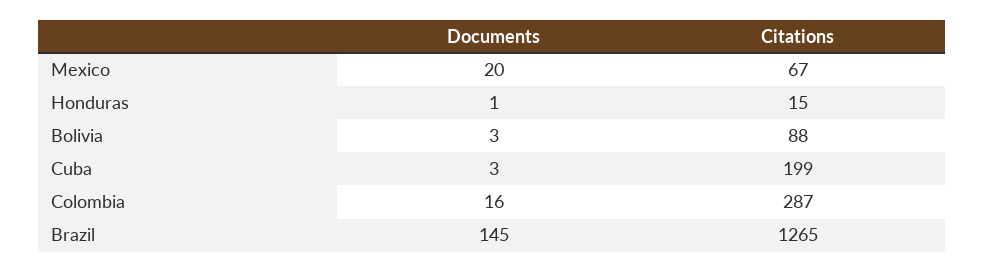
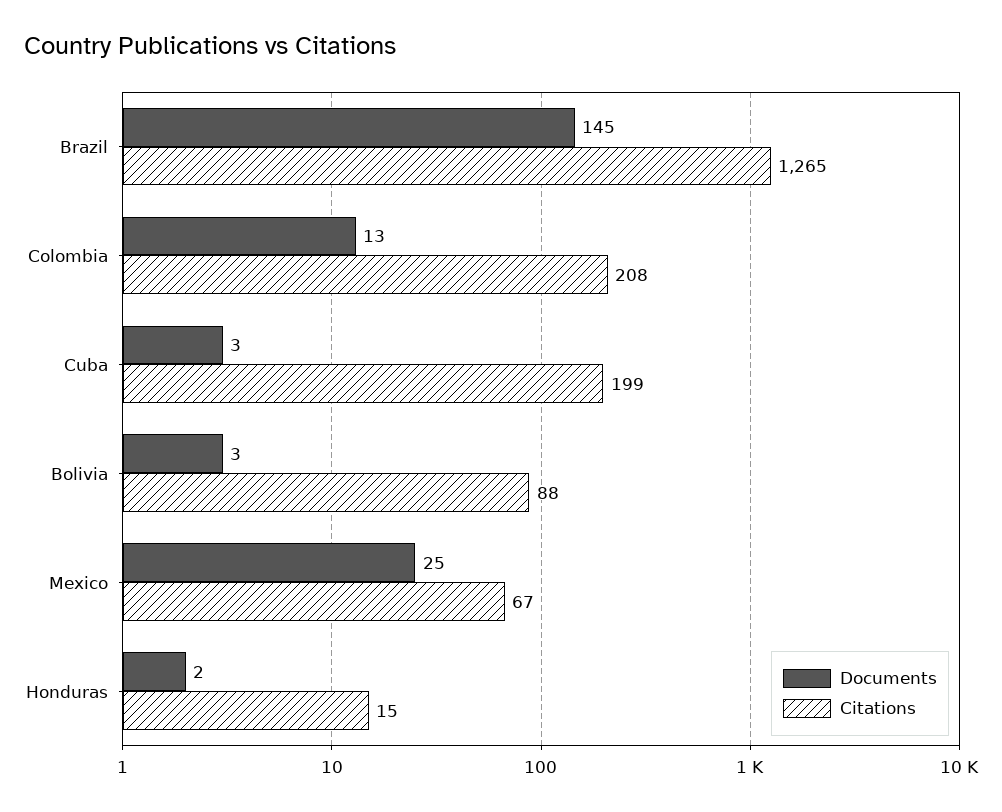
  {
    "Documents": {
-     "Mexico": 20,
+     "Mexico": 25,
-     "Honduras": 1,
+     "Honduras": 2,
      "Bolivia": 3,
      "Cuba": 3,
-     "Colombia": 16,
+     "Colombia": 13,
      "Brazil": 145
    },
    "Citations": {
      "Mexico": 67,
      "Honduras": 15,
      "Bolivia": 88,
      "Cuba": 199,
-     "Colombia": 287,
+     "Colombia": 208,
      "Brazil": 1265
    }
  }

